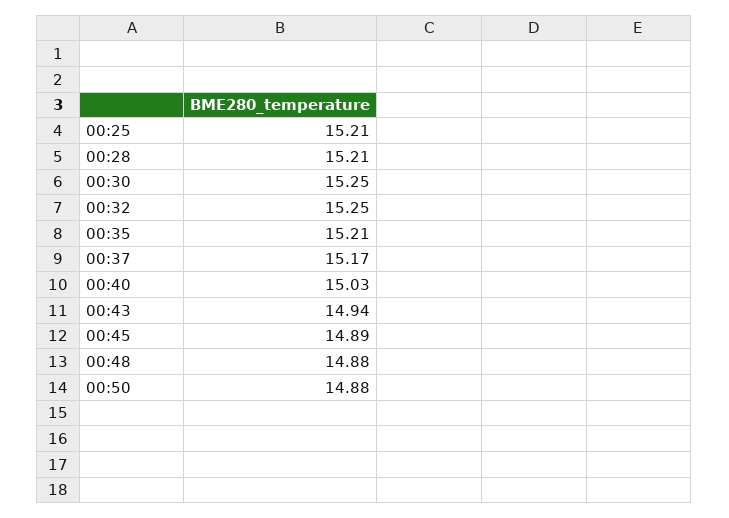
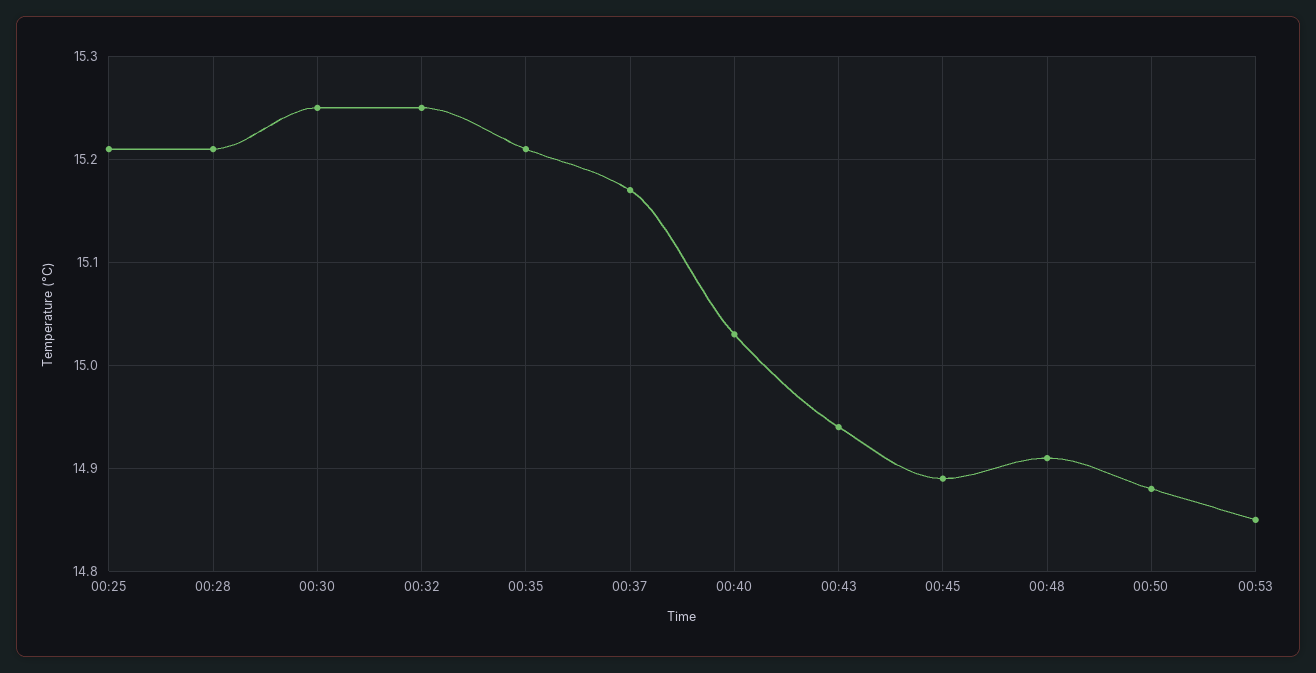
  {
    "00:25": 15.21,
    "00:28": 15.21,
    "00:30": 15.25,
    "00:32": 15.25,
    "00:35": 15.21,
    "00:37": 15.17,
    "00:40": 15.03,
    "00:43": 14.94,
    "00:45": 14.89,
-   "00:48": 14.88,
+   "00:48": 14.91,
-   "00:50": 14.88
+   "00:50": 14.88,
+   "00:53": 14.85
  }

